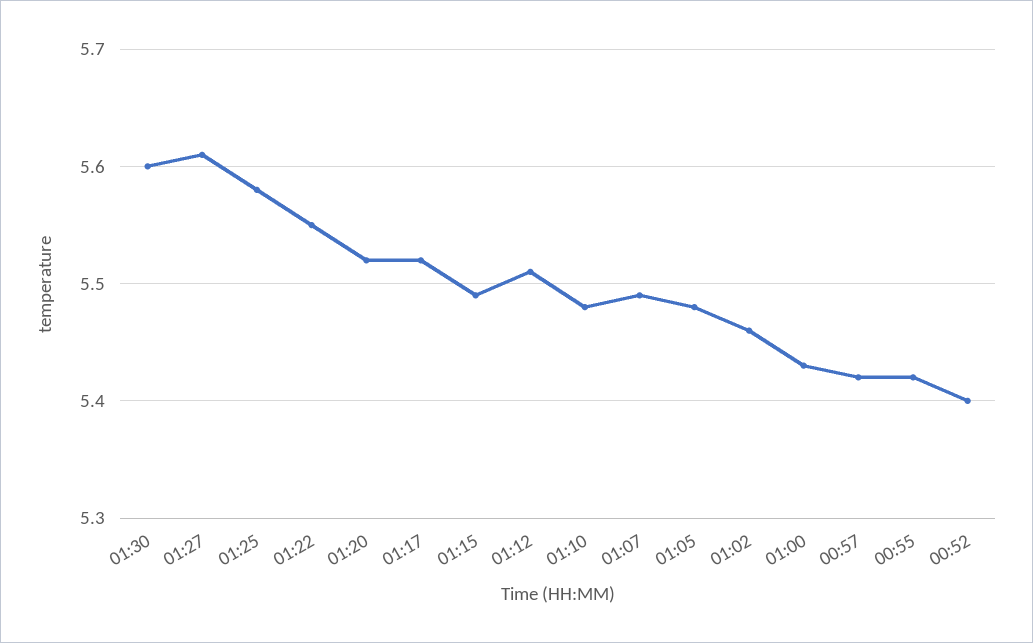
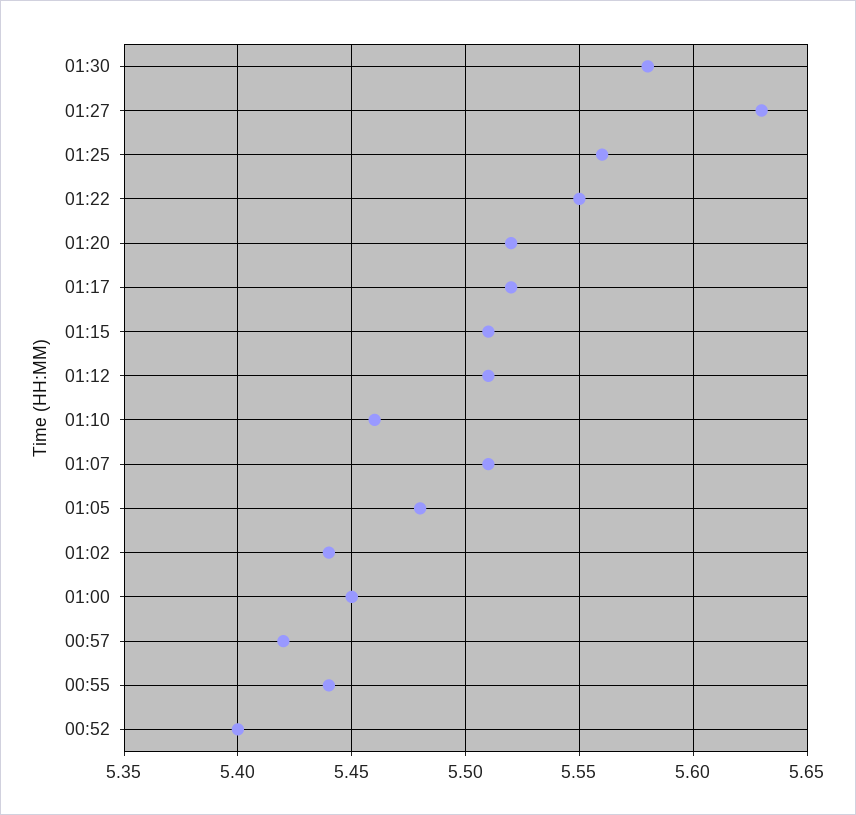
  {
-   "01:30": 5.6,
+   "01:30": 5.58,
-   "01:27": 5.61,
+   "01:27": 5.63,
-   "01:25": 5.58,
+   "01:25": 5.56,
    "01:22": 5.55,
    "01:20": 5.52,
    "01:17": 5.52,
-   "01:15": 5.49,
+   "01:15": 5.51,
    "01:12": 5.51,
-   "01:10": 5.48,
+   "01:10": 5.46,
-   "01:07": 5.49,
+   "01:07": 5.51,
    "01:05": 5.48,
-   "01:02": 5.46,
+   "01:02": 5.44,
-   "01:00": 5.43,
+   "01:00": 5.45,
    "00:57": 5.42,
-   "00:55": 5.42,
+   "00:55": 5.44,
    "00:52": 5.4
  }

